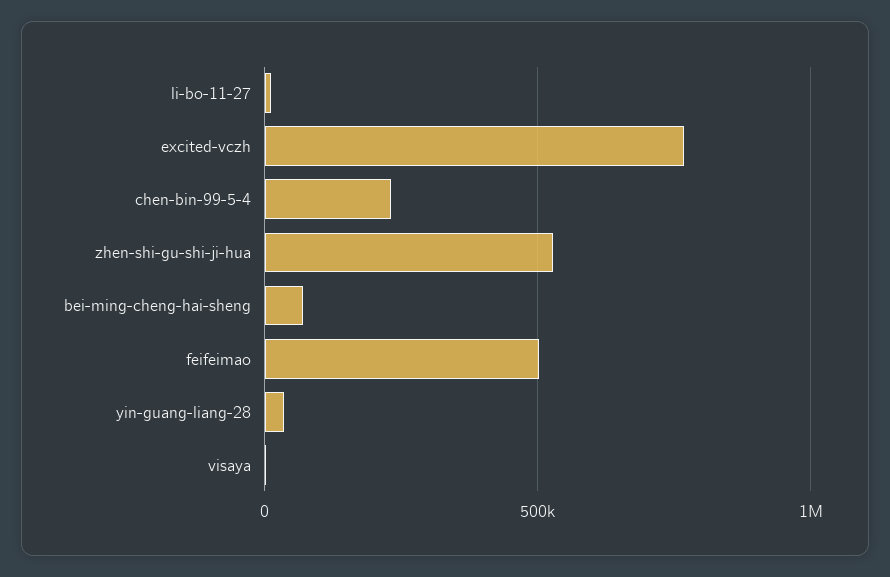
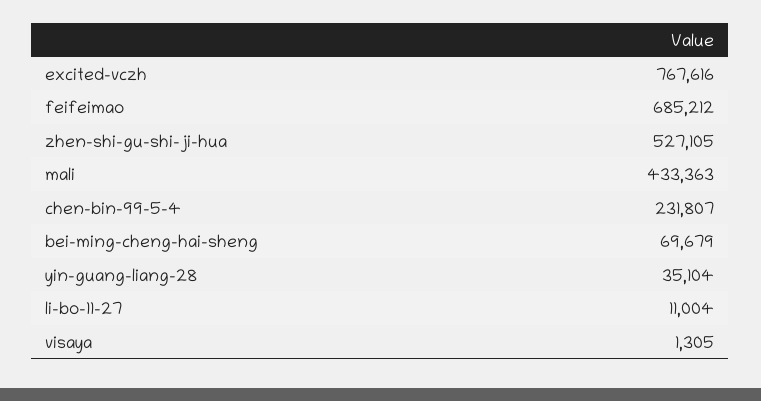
  {
    "li-bo-11-27": 11004,
    "excited-vczh": 767616,
    "chen-bin-99-5-4": 231807,
    "zhen-shi-gu-shi-ji-hua": 527105,
    "bei-ming-cheng-hai-sheng": 69679,
-   "feifeimao": 500000,
+   "feifeimao": 685212,
    "yin-guang-liang-28": 35104,
-   "visaya": 1305
+   "visaya": 1305,
+   "mali": 433363
  }

